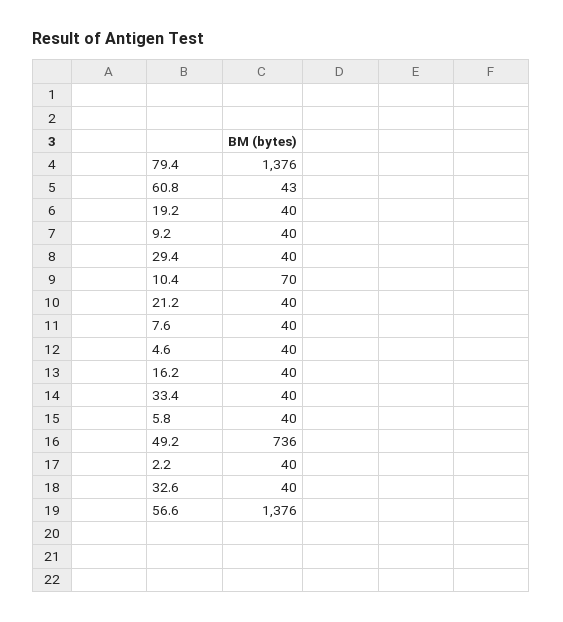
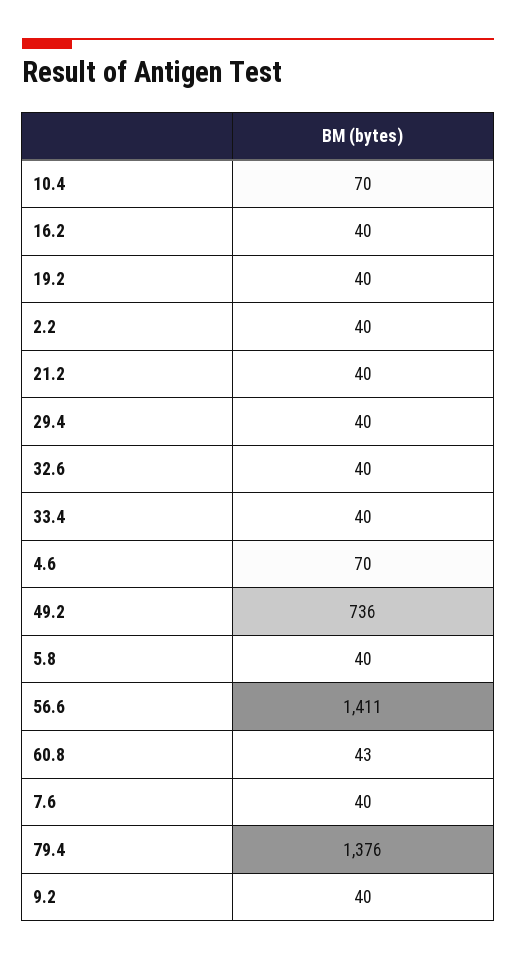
  {
    "79.4": 1376,
    "60.8": 43,
    "19.2": 40,
    "9.2": 40,
    "29.4": 40,
    "10.4": 70,
    "21.2": 40,
    "7.6": 40,
-   "4.6": 40,
+   "4.6": 70,
    "16.2": 40,
    "33.4": 40,
    "5.8": 40,
    "49.2": 736,
    "2.2": 40,
    "32.6": 40,
-   "56.6": 1376
+   "56.6": 1411
  }

